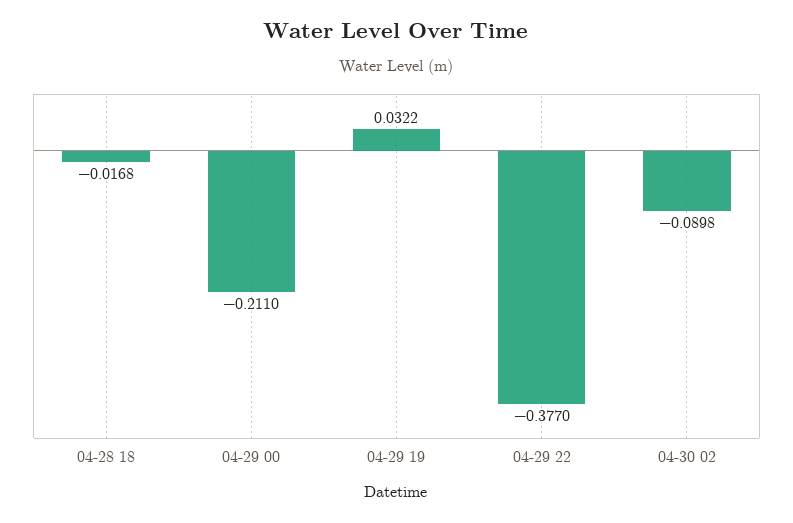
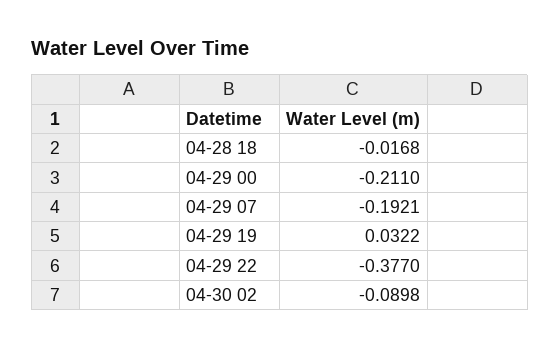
  {
    "04-28 18": -0.0168,
    "04-29 00": -0.211,
    "04-29 19": 0.0322,
    "04-29 22": -0.377,
-   "04-30 02": -0.0898
+   "04-30 02": -0.0898,
+   "04-29 07": -0.1921
  }

